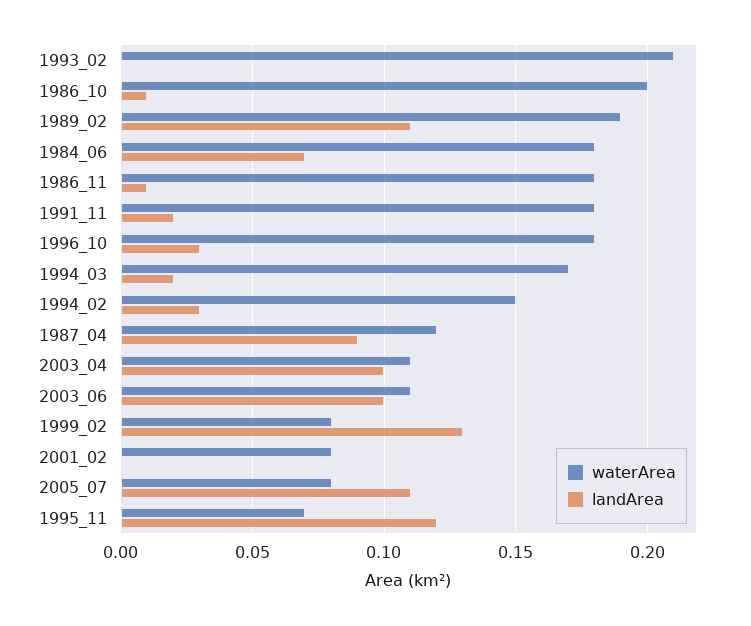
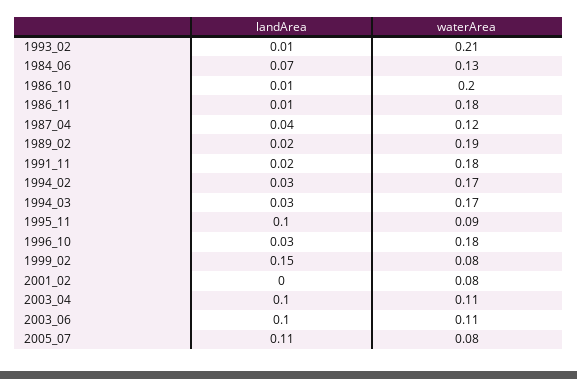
  {
    "waterArea": {
      "1993_02": 0.21,
      "1986_10": 0.2,
      "1989_02": 0.19,
-     "1984_06": 0.18,
+     "1984_06": 0.13,
      "1986_11": 0.18,
      "1991_11": 0.18,
      "1996_10": 0.18,
      "1994_03": 0.17,
-     "1994_02": 0.15,
+     "1994_02": 0.17,
      "1987_04": 0.12,
      "2003_04": 0.11,
      "2003_06": 0.11,
      "1999_02": 0.08,
      "2001_02": 0.08,
      "2005_07": 0.08,
-     "1995_11": 0.07
+     "1995_11": 0.09
    },
    "landArea": {
-     "1993_02": 0,
+     "1993_02": 0.01,
      "1986_10": 0.01,
-     "1989_02": 0.11,
+     "1989_02": 0.02,
      "1984_06": 0.07,
      "1986_11": 0.01,
      "1991_11": 0.02,
      "1996_10": 0.03,
-     "1994_03": 0.02,
+     "1994_03": 0.03,
      "1994_02": 0.03,
-     "1987_04": 0.09,
+     "1987_04": 0.04,
      "2003_04": 0.1,
      "2003_06": 0.1,
-     "1999_02": 0.13,
+     "1999_02": 0.15,
      "2001_02": 0,
      "2005_07": 0.11,
-     "1995_11": 0.12
+     "1995_11": 0.1
    }
  }

